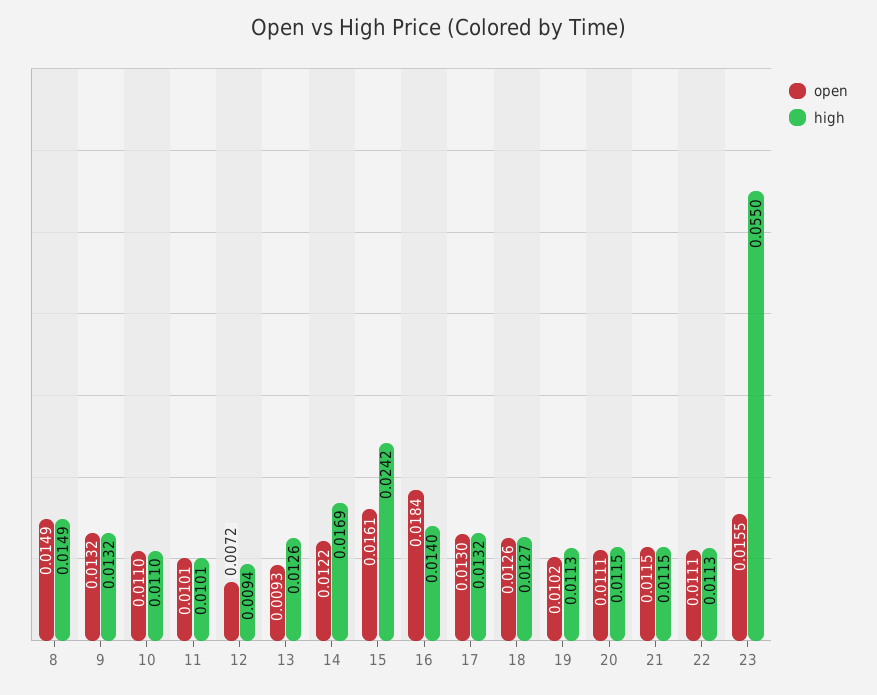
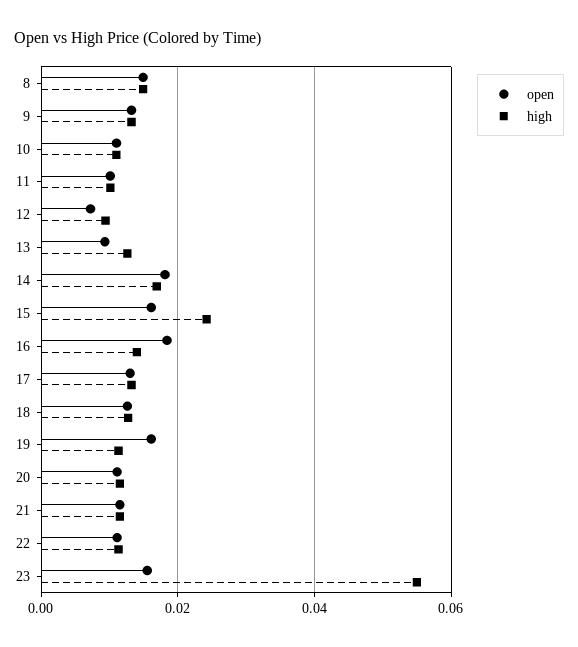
  {
    "open": {
      "8": 0.0149,
      "9": 0.0132,
      "10": 0.011,
      "11": 0.0101,
      "12": 0.0072,
      "13": 0.0093,
-     "14": 0.0122,
+     "14": 0.018,
      "15": 0.0161,
      "16": 0.0184,
      "17": 0.013,
      "18": 0.0126,
-     "19": 0.0102,
+     "19": 0.016,
      "20": 0.0111,
      "21": 0.0115,
      "22": 0.0111,
      "23": 0.0155
    },
    "high": {
      "8": 0.0149,
      "9": 0.0132,
      "10": 0.011,
      "11": 0.0101,
      "12": 0.0094,
      "13": 0.0126,
      "14": 0.0169,
      "15": 0.0242,
      "16": 0.014,
      "17": 0.0132,
      "18": 0.0127,
      "19": 0.0113,
      "20": 0.0115,
      "21": 0.0115,
      "22": 0.0113,
      "23": 0.055
    }
  }

